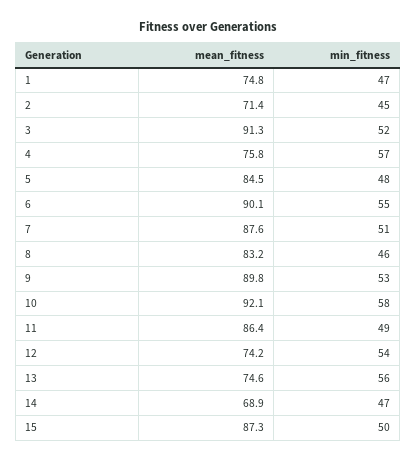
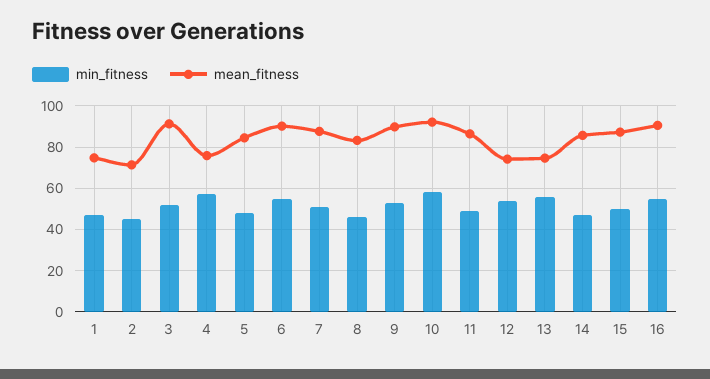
  {
    "mean_fitness": {
      "1": 74.8,
      "2": 71.4,
      "3": 91.3,
      "4": 75.8,
      "5": 84.5,
      "6": 90.1,
      "7": 87.6,
      "8": 83.2,
      "9": 89.8,
      "10": 92.1,
      "11": 86.4,
      "12": 74.2,
      "13": 74.6,
-     "14": 68.9,
+     "14": 85,
-     "15": 87.3
+     "15": 87.3,
+     "16": 90
    },
    "min_fitness": {
      "1": 47,
      "2": 45,
      "3": 52,
      "4": 57,
      "5": 48,
      "6": 55,
      "7": 51,
      "8": 46,
      "9": 53,
      "10": 58,
      "11": 49,
      "12": 54,
      "13": 56,
      "14": 47,
-     "15": 50
+     "15": 50,
+     "16": 55
    }
  }

